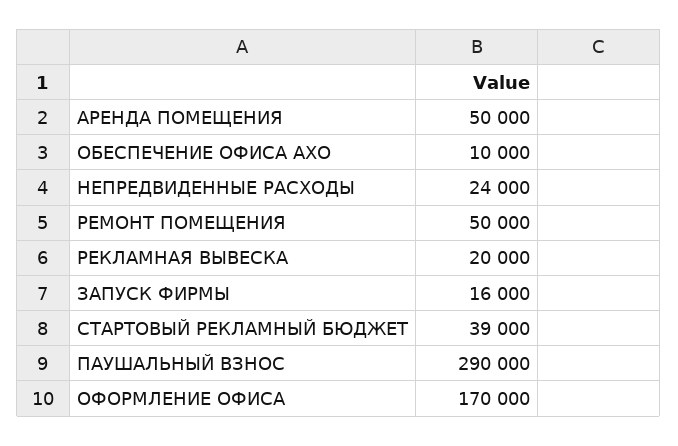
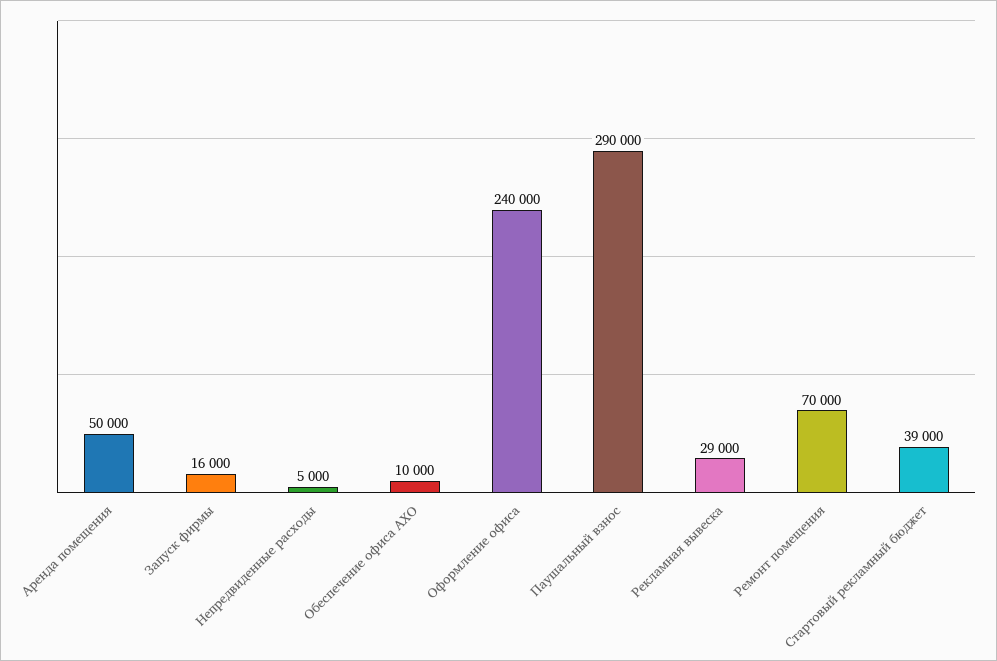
  {
    "АРЕНДА ПОМЕЩЕНИЯ": 50000,
    "ОБЕСПЕЧЕНИЕ ОФИСА АХО": 10000,
-   "НЕПРЕДВИДЕННЫЕ РАСХОДЫ": 24000,
+   "НЕПРЕДВИДЕННЫЕ РАСХОДЫ": 5000,
-   "РЕМОНТ ПОМЕЩЕНИЯ": 50000,
+   "РЕМОНТ ПОМЕЩЕНИЯ": 70000,
-   "РЕКЛАМНАЯ ВЫВЕСКА": 20000,
+   "РЕКЛАМНАЯ ВЫВЕСКА": 29000,
    "ЗАПУСК ФИРМЫ": 16000,
    "СТАРТОВЫЙ РЕКЛАМНЫЙ БЮДЖЕТ": 39000,
    "ПАУШАЛЬНЫЙ ВЗНОС": 290000,
-   "ОФОРМЛЕНИЕ ОФИСА": 170000
+   "ОФОРМЛЕНИЕ ОФИСА": 240000
  }

